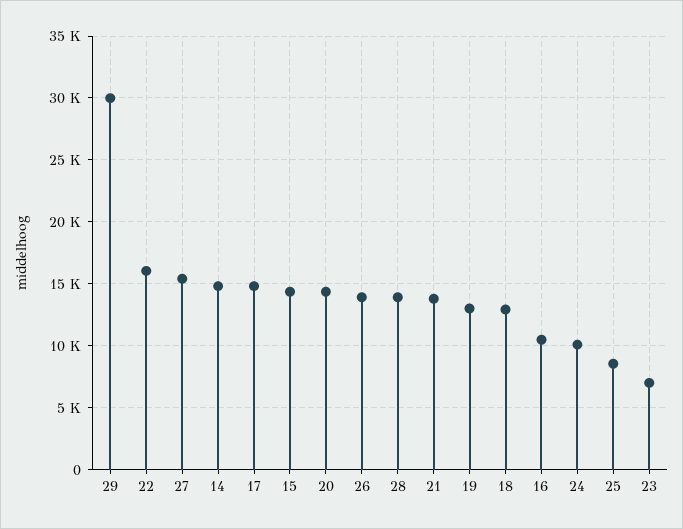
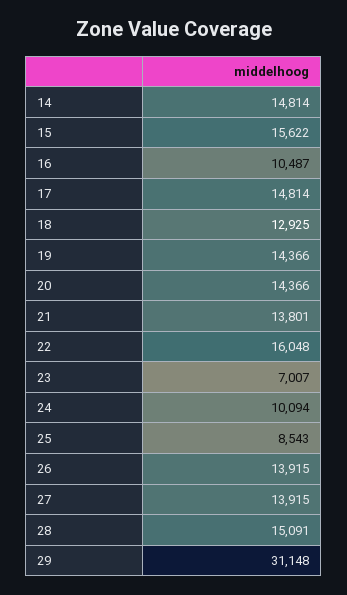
  {
-   "29": 30000,
+   "29": 31148,
    "22": 16048,
-   "27": 15500,
+   "27": 13915,
    "14": 14814,
    "17": 14814,
-   "15": 14500,
+   "15": 15622,
    "20": 14366,
    "26": 13915,
-   "28": 14000,
+   "28": 15091,
    "21": 13801,
-   "19": 13000,
+   "19": 14366,
    "18": 12925,
    "16": 10487,
    "24": 10094,
    "25": 8543,
    "23": 7007
  }

